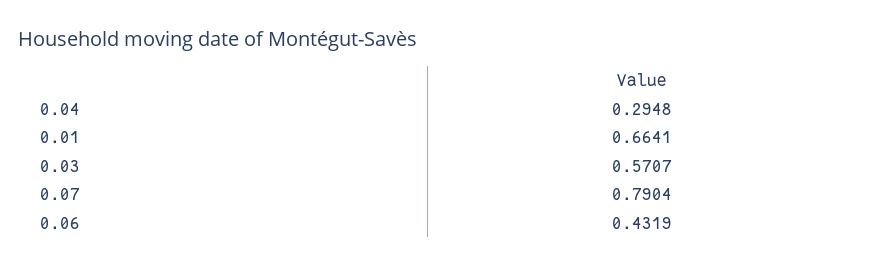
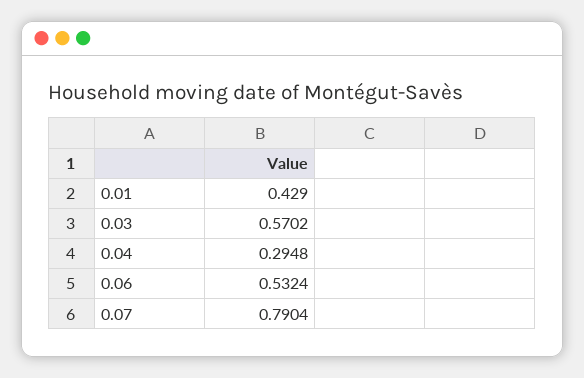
  {
    "0.04": 0.2948,
-   "0.01": 0.6641,
+   "0.01": 0.429,
-   "0.03": 0.5707,
+   "0.03": 0.5702,
    "0.07": 0.7904,
-   "0.06": 0.4319
+   "0.06": 0.5324
  }

